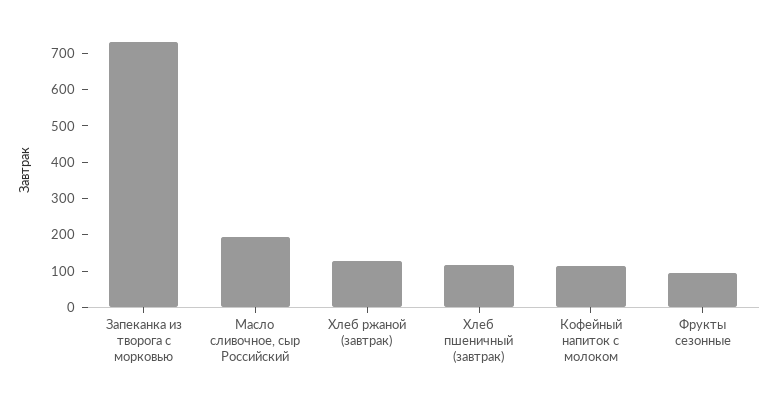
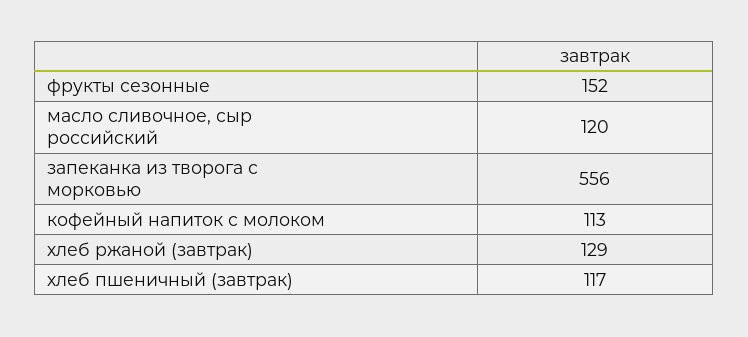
  {
-   "Запеканка из творога с морковью": 725,
+   "Запеканка из творога с морковью": 556,
-   "Масло сливочное, сыр Российский": 200,
+   "Масло сливочное, сыр Российский": 120,
    "Хлеб ржаной (завтрак)": 129,
    "Хлеб пшеничный (завтрак)": 117,
    "Кофейный напиток с молоком": 113,
-   "Фрукты сезонные": 100
+   "Фрукты сезонные": 152
  }

